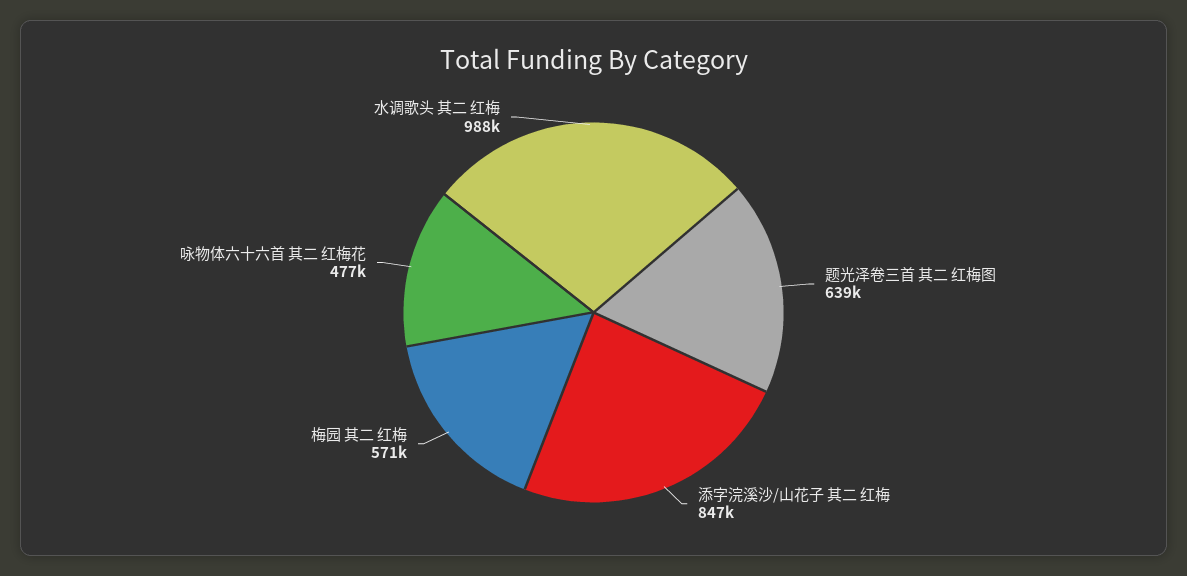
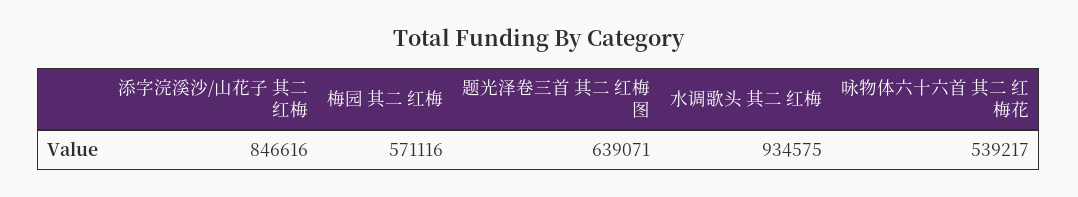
  {
    "题光泽卷三首 其二 红梅图": 639071,
    "添字浣溪沙/山花子 其二 红梅": 846616,
    "梅园 其二 红梅": 571116,
-   "咏物体六十六首 其二 红梅花": 477000,
+   "咏物体六十六首 其二 红梅花": 539217,
-   "水调歌头 其二 红梅": 988000
+   "水调歌头 其二 红梅": 934575
  }

